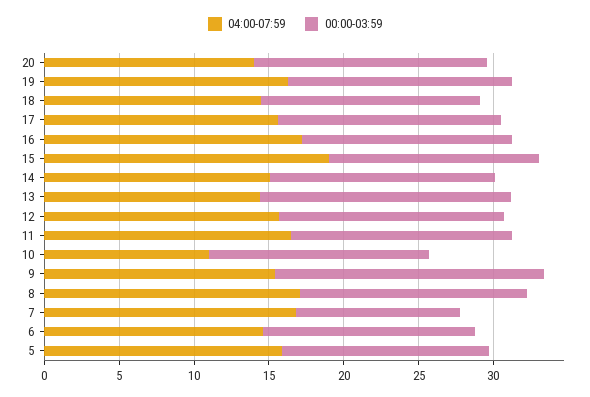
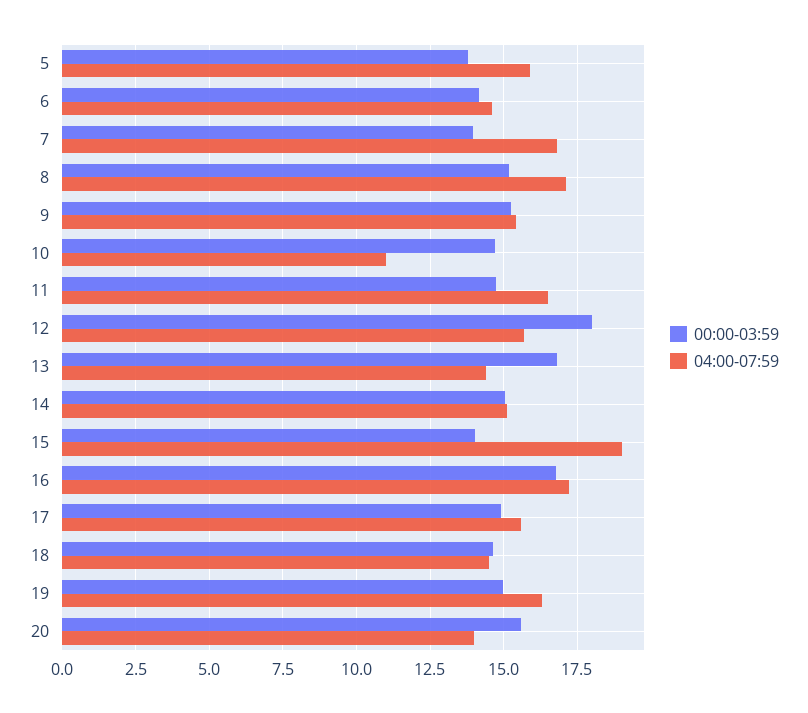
  {
    "04:00-07:59": {
      "20": 14,
      "19": 16.25,
      "18": 14.5,
      "17": 15.5,
      "16": 17.25,
      "15": 19,
      "14": 15,
      "13": 14.5,
      "12": 15.75,
      "11": 16.5,
      "10": 11,
      "9": 15.5,
      "8": 17,
      "7": 16.75,
      "6": 14.5,
      "5": 16
    },
    "00:00-03:59": {
      "20": 15.5,
      "19": 15,
      "18": 14.75,
      "17": 15,
-     "16": 14,
+     "16": 16.75,
      "15": 14,
      "14": 15,
      "13": 16.75,
-     "12": 15,
+     "12": 18,
      "11": 14.75,
      "10": 14.75,
-     "9": 18,
+     "9": 15.25,
      "8": 15.25,
-     "7": 11,
+     "7": 14,
      "6": 14.25,
      "5": 13.75
    }
  }

